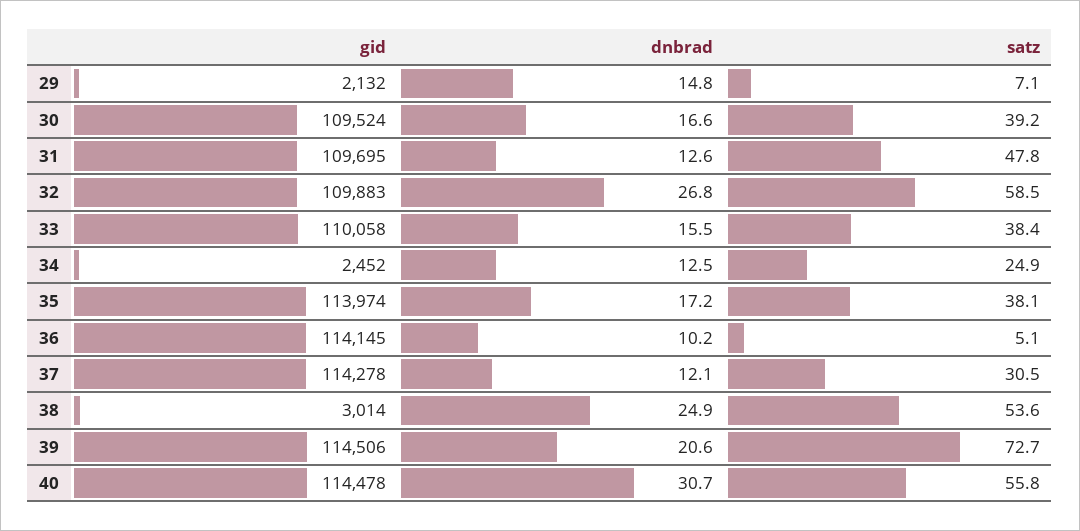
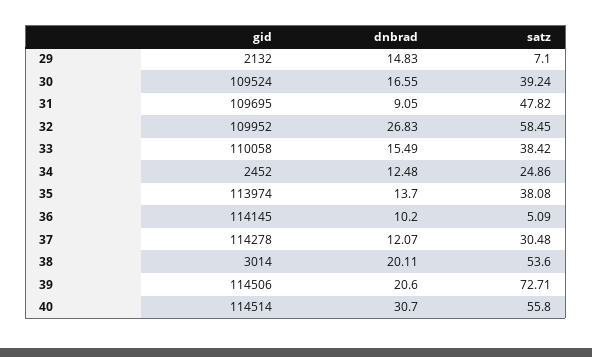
  {
    "gid": {
      "29": 2132,
      "30": 109524,
      "31": 109695,
-     "32": 109883,
+     "32": 109952,
      "33": 110058,
      "34": 2452,
      "35": 113974,
      "36": 114145,
      "37": 114278,
      "38": 3014,
      "39": 114506,
-     "40": 114478
+     "40": 114514
    },
    "dnbrad": {
      "29": 14.83,
      "30": 16.55,
-     "31": 12.6,
+     "31": 9.05,
      "32": 26.83,
      "33": 15.49,
      "34": 12.48,
-     "35": 17.2,
+     "35": 13.7,
      "36": 10.2,
      "37": 12.07,
-     "38": 24.9,
+     "38": 20.11,
      "39": 20.6,
      "40": 30.7
    },
    "satz": {
      "29": 7.1,
      "30": 39.24,
      "31": 47.82,
      "32": 58.45,
      "33": 38.42,
      "34": 24.86,
      "35": 38.08,
      "36": 5.09,
      "37": 30.48,
      "38": 53.6,
      "39": 72.71,
      "40": 55.8
    }
  }

